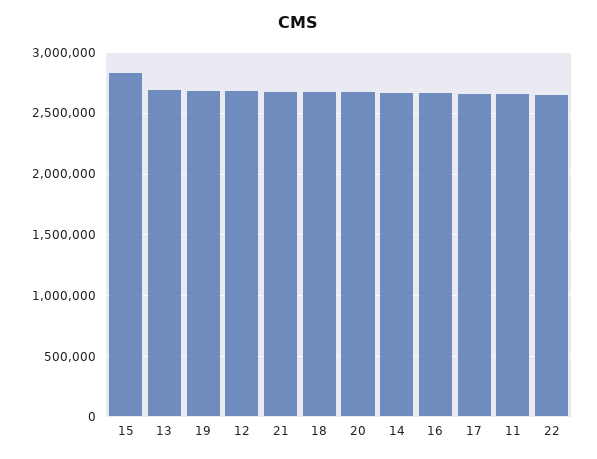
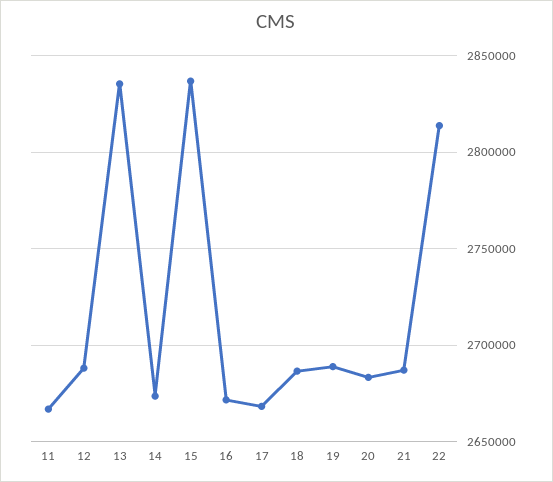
  {
    "15": 2835000,
-   "13": 2700000,
+   "13": 2835000,
    "19": 2690000,
    "12": 2690000,
    "21": 2685000,
    "18": 2685000,
    "20": 2685000,
    "14": 2675000,
    "16": 2670000,
    "17": 2670000,
    "11": 2665000,
-   "22": 2650000
+   "22": 2815000
  }

